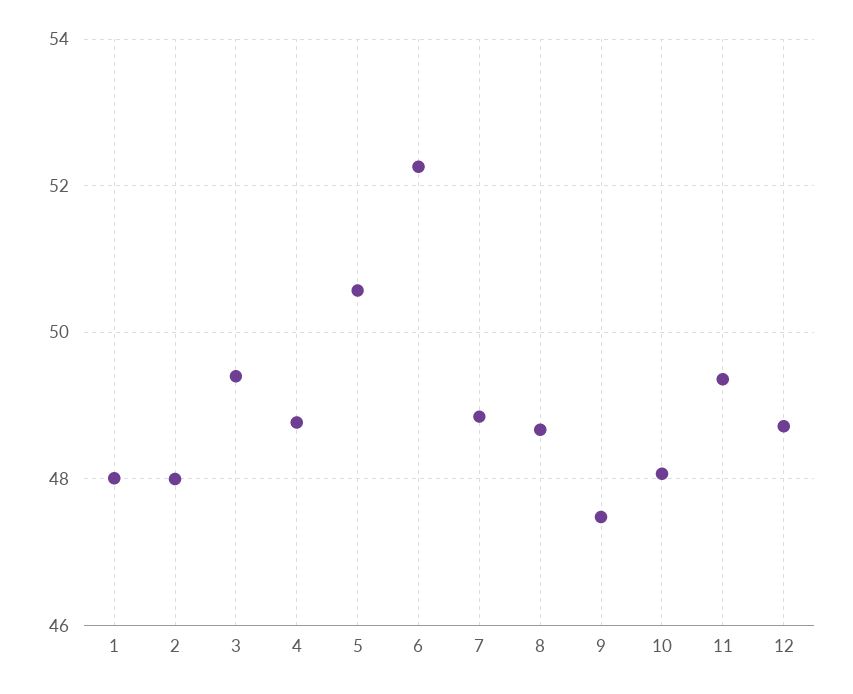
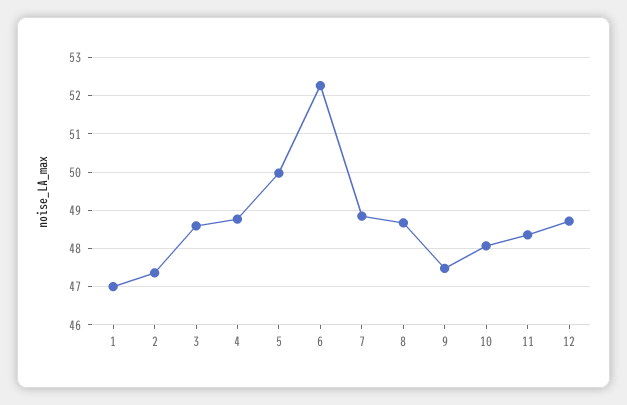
  {
-   "1": 48,
+   "1": 47,
-   "2": 48,
+   "2": 47.4,
-   "3": 49.4,
+   "3": 48.6,
    "4": 48.8,
-   "5": 50.6,
+   "5": 50,
    "6": 52.2,
    "7": 48.8,
    "8": 48.6,
    "9": 47.4,
    "10": 48,
-   "11": 49.4,
+   "11": 48.4,
    "12": 48.8
  }

